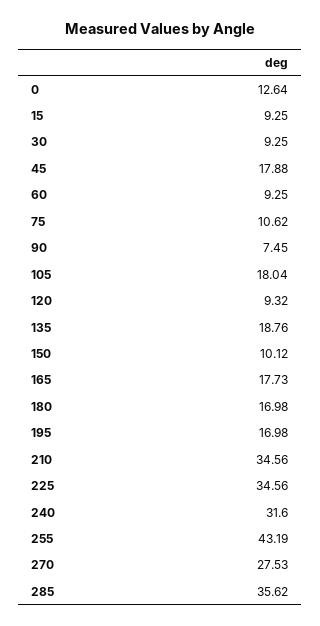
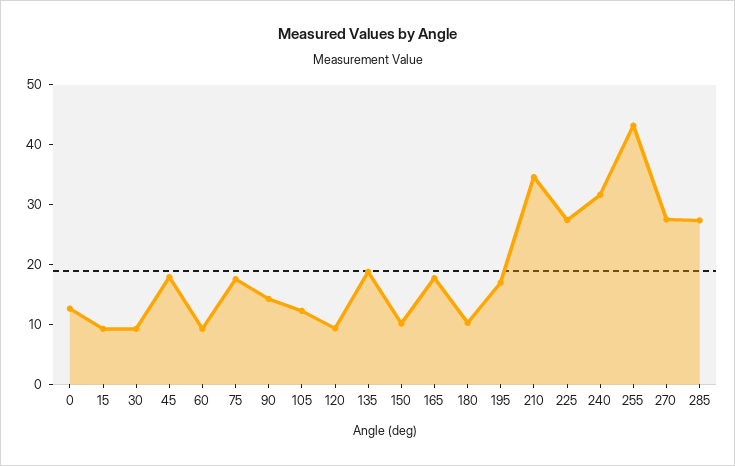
  {
    "0": 12.64,
    "15": 9.25,
    "30": 9.25,
    "45": 17.88,
    "60": 9.25,
-   "75": 10.62,
+   "75": 18,
-   "90": 7.45,
+   "90": 14,
-   "105": 18.04,
+   "105": 12,
    "120": 9.32,
    "135": 18.76,
    "150": 10.12,
    "165": 17.73,
-   "180": 16.98,
+   "180": 10,
    "195": 16.98,
    "210": 34.56,
-   "225": 34.56,
+   "225": 28,
    "240": 31.6,
    "255": 43.19,
    "270": 27.53,
-   "285": 35.62
+   "285": 28
  }

